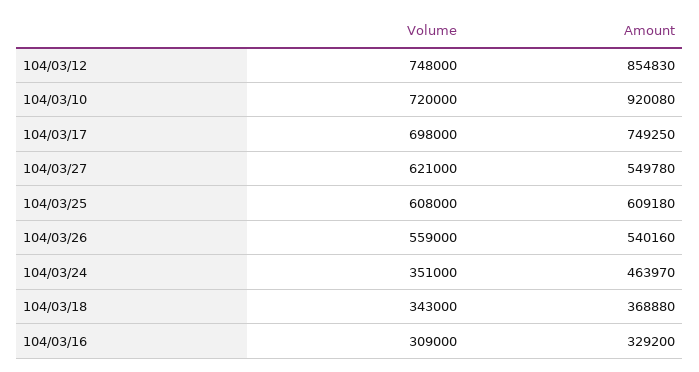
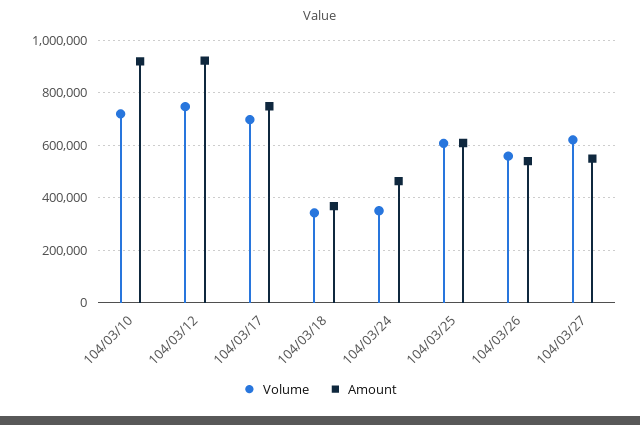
  {
    "Volume": {
      "104/03/12": 748000,
      "104/03/10": 720000,
      "104/03/17": 698000,
      "104/03/27": 621000,
      "104/03/25": 608000,
      "104/03/26": 559000,
      "104/03/24": 351000,
-     "104/03/18": 343000,
+     "104/03/18": 343000
-     "104/03/16": 309000
    },
    "Amount": {
-     "104/03/12": 854830,
+     "104/03/12": 925000,
      "104/03/10": 920080,
      "104/03/17": 749250,
      "104/03/27": 549780,
      "104/03/25": 609180,
      "104/03/26": 540160,
      "104/03/24": 463970,
-     "104/03/18": 368880,
+     "104/03/18": 368880
-     "104/03/16": 329200
    }
  }

